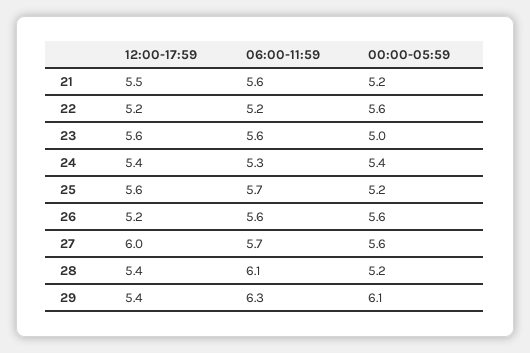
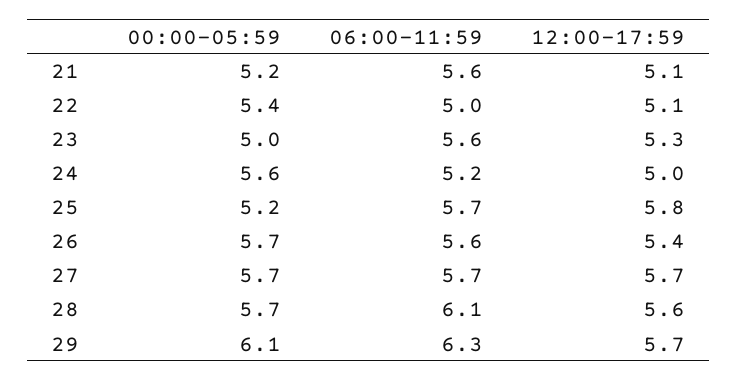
  {
    "12:00-17:59": {
-     "21": 5.5,
+     "21": 5.1,
-     "22": 5.2,
+     "22": 5.1,
-     "23": 5.6,
+     "23": 5.3,
-     "24": 5.4,
+     "24": 5,
-     "25": 5.6,
+     "25": 5.8,
-     "26": 5.2,
+     "26": 5.4,
-     "27": 6,
+     "27": 5.7,
-     "28": 5.4,
+     "28": 5.6,
-     "29": 5.4
+     "29": 5.7
    },
    "06:00-11:59": {
      "21": 5.6,
-     "22": 5.2,
+     "22": 5,
      "23": 5.6,
-     "24": 5.3,
+     "24": 5.2,
      "25": 5.7,
      "26": 5.6,
      "27": 5.7,
      "28": 6.1,
      "29": 6.3
    },
    "00:00-05:59": {
      "21": 5.2,
-     "22": 5.6,
+     "22": 5.4,
      "23": 5,
-     "24": 5.4,
+     "24": 5.6,
      "25": 5.2,
-     "26": 5.6,
+     "26": 5.7,
-     "27": 5.6,
+     "27": 5.7,
-     "28": 5.2,
+     "28": 5.7,
      "29": 6.1
    }
  }

